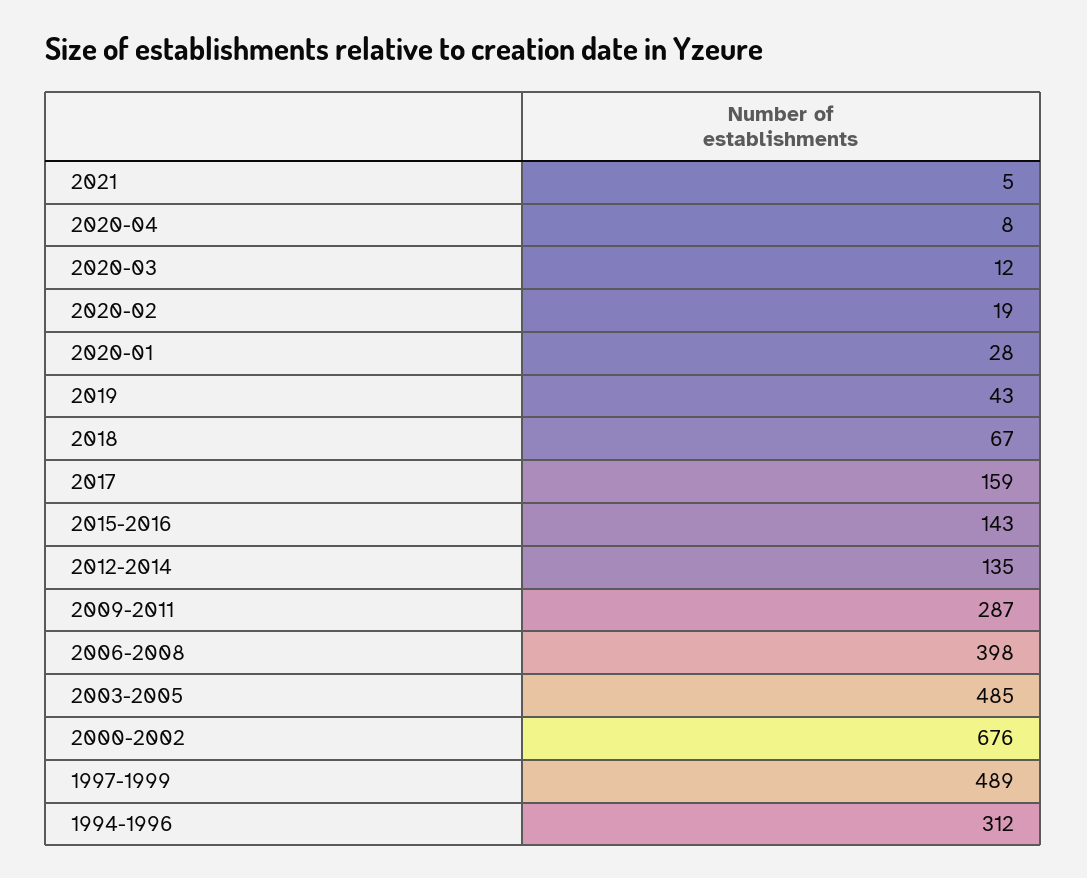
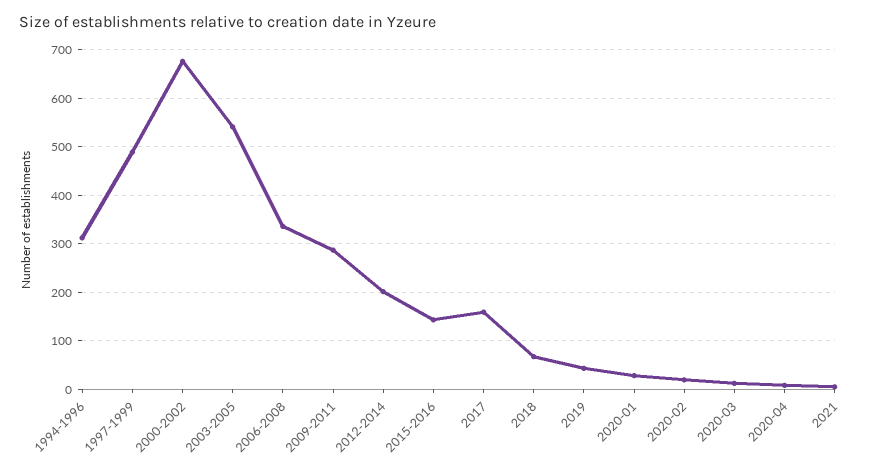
  {
    "2021": 5,
    "2020-04": 8,
    "2020-03": 12,
    "2020-02": 19,
    "2020-01": 28,
    "2019": 43,
    "2018": 67,
    "2017": 159,
    "2015-2016": 143,
-   "2012-2014": 135,
+   "2012-2014": 200,
    "2009-2011": 287,
-   "2006-2008": 398,
+   "2006-2008": 340,
-   "2003-2005": 485,
+   "2003-2005": 540,
    "2000-2002": 676,
    "1997-1999": 489,
    "1994-1996": 312
  }

